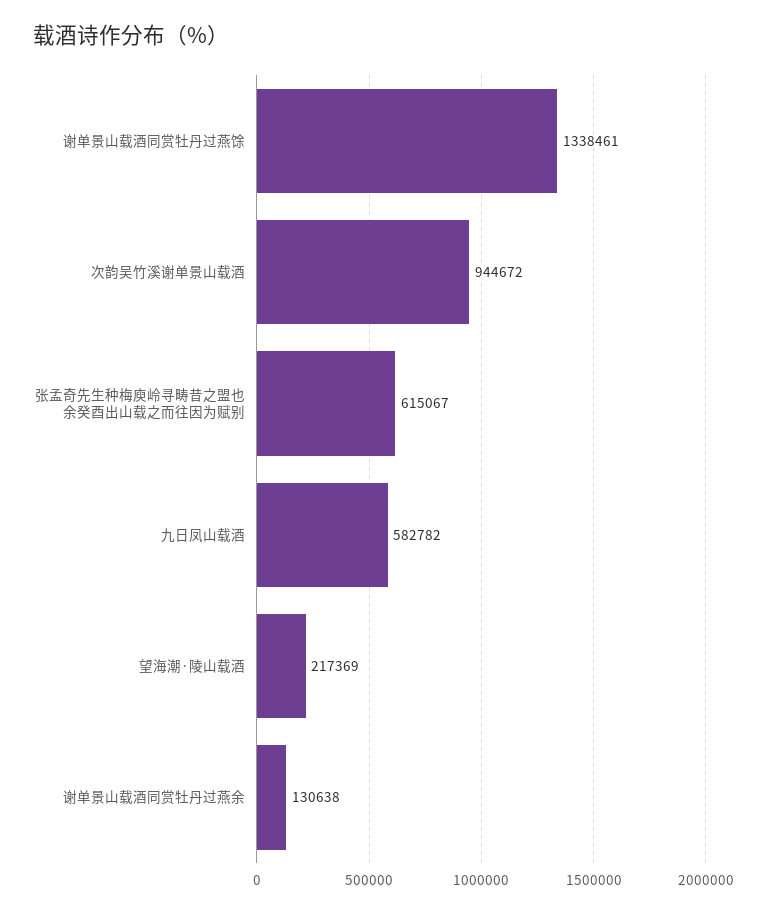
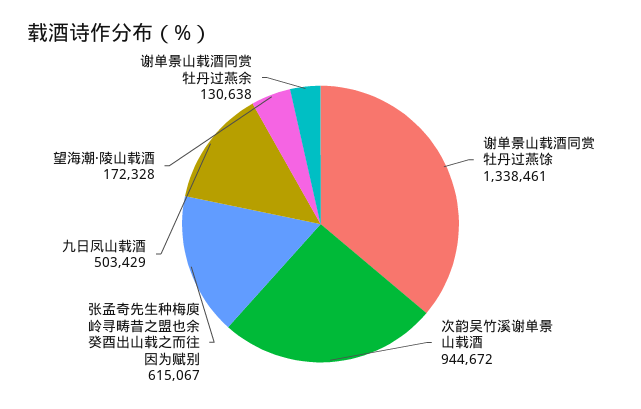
  {
    "谢单景山载酒同赏牡丹过燕馀": 1338461,
    "次韵吴竹溪谢单景山载酒": 944672,
    "张孟奇先生种梅庾岭寻畴昔之盟也余癸酉出山载之而往因为赋别": 615067,
-   "九日凤山载酒": 582782,
+   "九日凤山载酒": 503429,
-   "望海潮·陵山载酒": 217369,
+   "望海潮·陵山载酒": 172328,
    "谢单景山载酒同赏牡丹过燕余": 130638
  }

